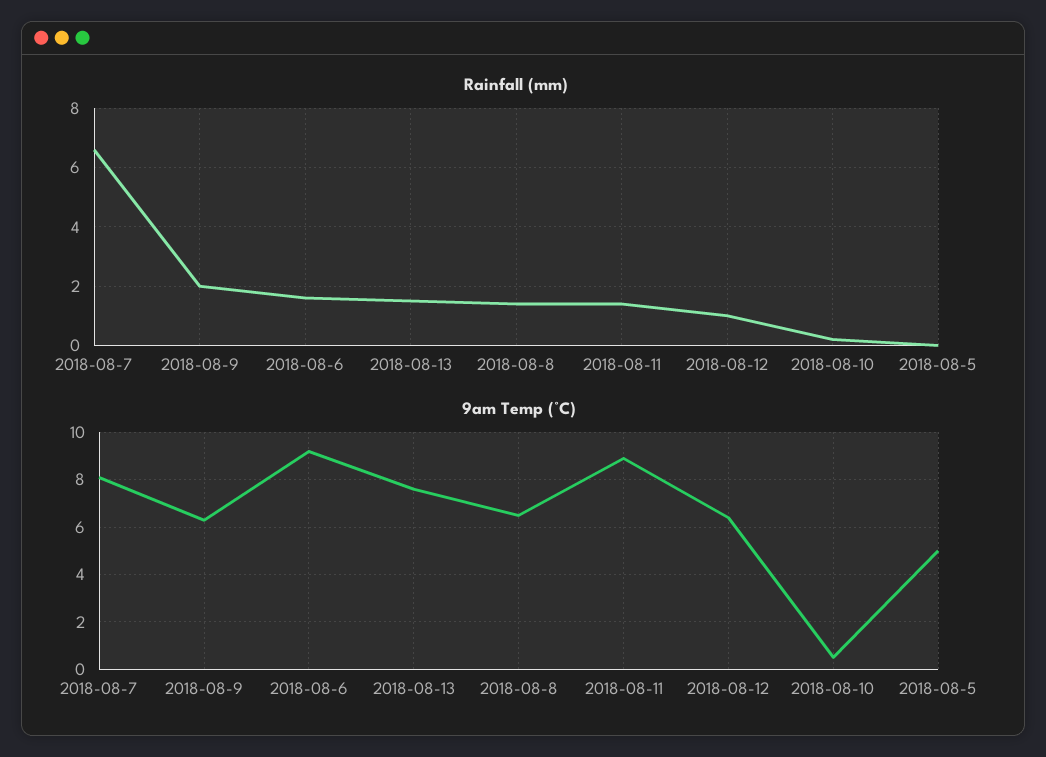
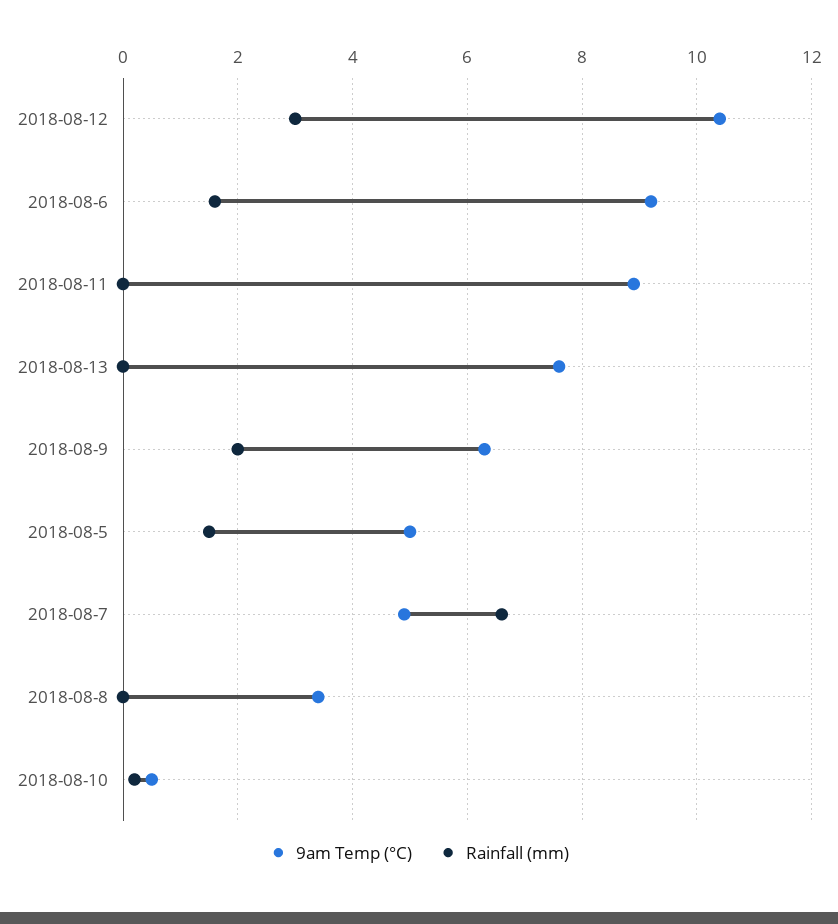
  {
    "Rainfall (mm)": {
      "2018-08-7": 6.5,
      "2018-08-9": 2,
      "2018-08-6": 1.5,
-     "2018-08-13": 1.5,
+     "2018-08-13": 0,
-     "2018-08-8": 1.5,
+     "2018-08-8": 0,
-     "2018-08-11": 1.5,
+     "2018-08-11": 0,
-     "2018-08-12": 1,
+     "2018-08-12": 3,
      "2018-08-10": 0,
-     "2018-08-5": 0
+     "2018-08-5": 1.5
    },
    "9am Temp (°C)": {
-     "2018-08-7": 8,
+     "2018-08-7": 5,
      "2018-08-9": 6.5,
      "2018-08-6": 9,
      "2018-08-13": 7.5,
-     "2018-08-8": 6.5,
+     "2018-08-8": 3.5,
      "2018-08-11": 9,
-     "2018-08-12": 6.5,
+     "2018-08-12": 10.5,
      "2018-08-10": 0.5,
      "2018-08-5": 5
    }
  }

